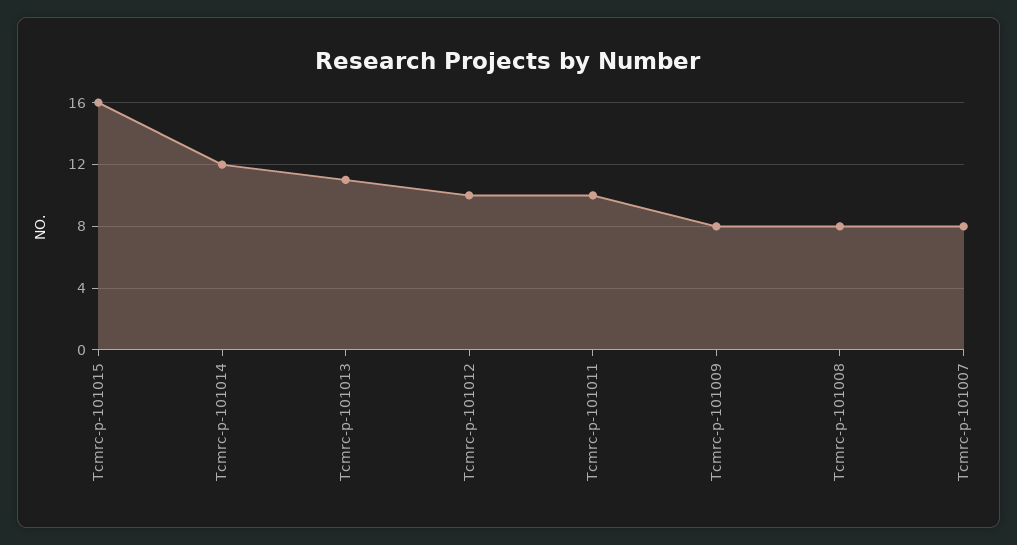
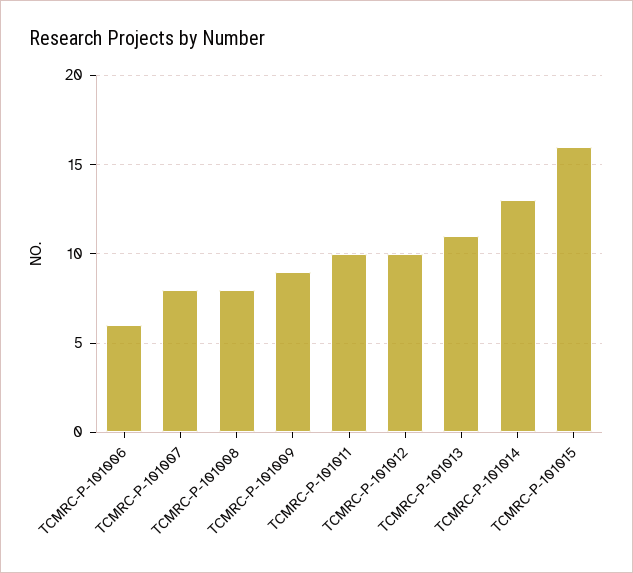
  {
    "Tcmrc-p-101015": 16,
-   "Tcmrc-p-101014": 12,
+   "Tcmrc-p-101014": 13,
    "Tcmrc-p-101013": 11,
    "Tcmrc-p-101012": 10,
    "Tcmrc-p-101011": 10,
-   "Tcmrc-p-101009": 8,
+   "Tcmrc-p-101009": 9,
    "Tcmrc-p-101008": 8,
-   "Tcmrc-p-101007": 8
+   "Tcmrc-p-101007": 8,
+   "TCMRC-P-101006": 6
  }

